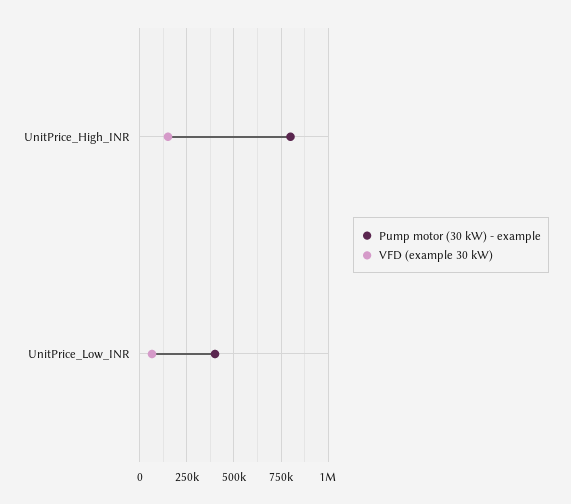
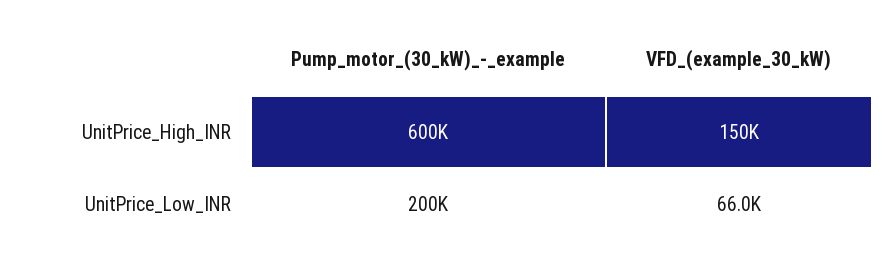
  {
    "Pump motor (30 kW) - example": {
-     "UnitPrice_High_INR": 800000,
+     "UnitPrice_High_INR": 600000,
-     "UnitPrice_Low_INR": 400000
+     "UnitPrice_Low_INR": 200000
    },
    "VFD (example 30 kW)": {
      "UnitPrice_High_INR": 150000,
      "UnitPrice_Low_INR": 66000
    }
  }

